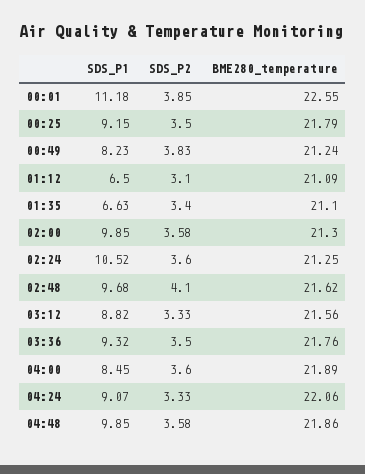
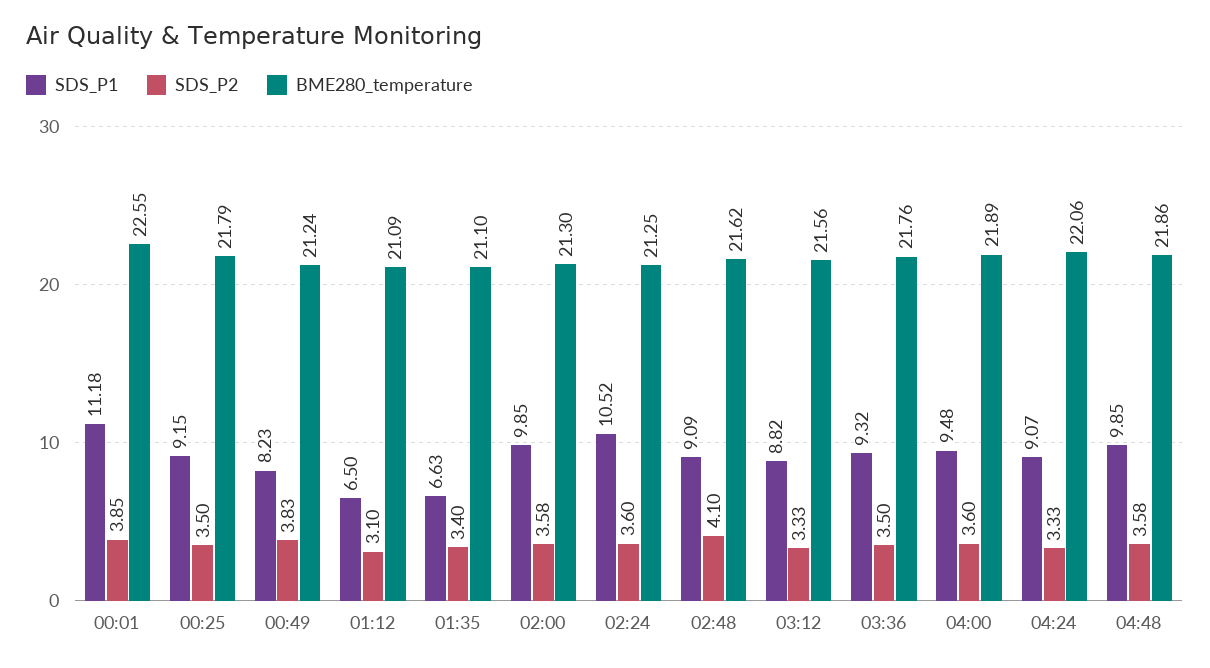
  {
    "SDS_P1": {
      "00:01": 11.18,
      "00:25": 9.15,
      "00:49": 8.23,
      "01:12": 6.5,
      "01:35": 6.63,
      "02:00": 9.85,
      "02:24": 10.52,
-     "02:48": 9.68,
+     "02:48": 9.09,
      "03:12": 8.82,
      "03:36": 9.32,
-     "04:00": 8.45,
+     "04:00": 9.48,
      "04:24": 9.07,
      "04:48": 9.85
    },
    "SDS_P2": {
      "00:01": 3.85,
      "00:25": 3.5,
      "00:49": 3.83,
      "01:12": 3.1,
      "01:35": 3.4,
      "02:00": 3.58,
      "02:24": 3.6,
      "02:48": 4.1,
      "03:12": 3.33,
      "03:36": 3.5,
      "04:00": 3.6,
      "04:24": 3.33,
      "04:48": 3.58
    },
    "BME280_temperature": {
      "00:01": 22.55,
      "00:25": 21.79,
      "00:49": 21.24,
      "01:12": 21.09,
      "01:35": 21.1,
      "02:00": 21.3,
      "02:24": 21.25,
      "02:48": 21.62,
      "03:12": 21.56,
      "03:36": 21.76,
      "04:00": 21.89,
      "04:24": 22.06,
      "04:48": 21.86
    }
  }

